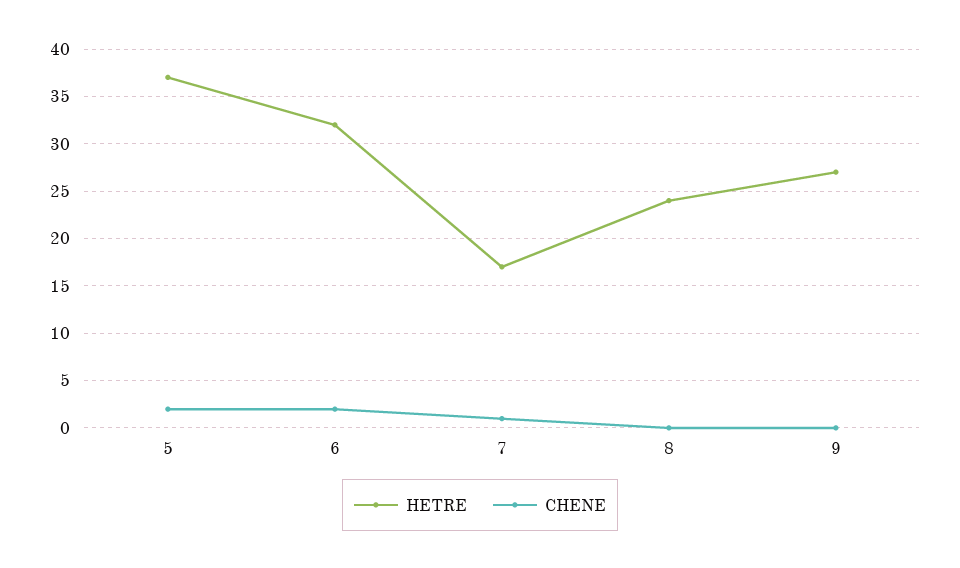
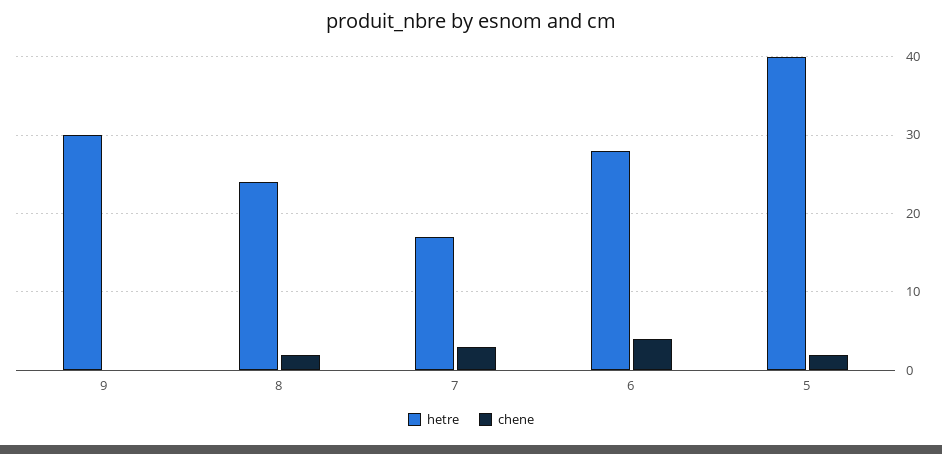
  {
    "HETRE": {
-     "5": 37,
+     "5": 40,
-     "6": 32,
+     "6": 28,
      "7": 17,
      "8": 24,
-     "9": 27
+     "9": 30
    },
    "CHENE": {
      "5": 2,
-     "6": 2,
+     "6": 4,
-     "7": 1,
+     "7": 3,
-     "8": 0,
+     "8": 2,
      "9": 0
    }
  }

